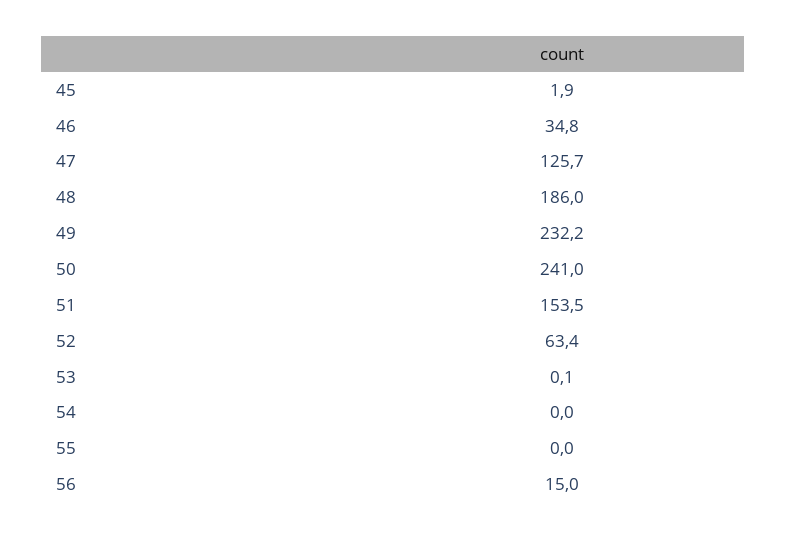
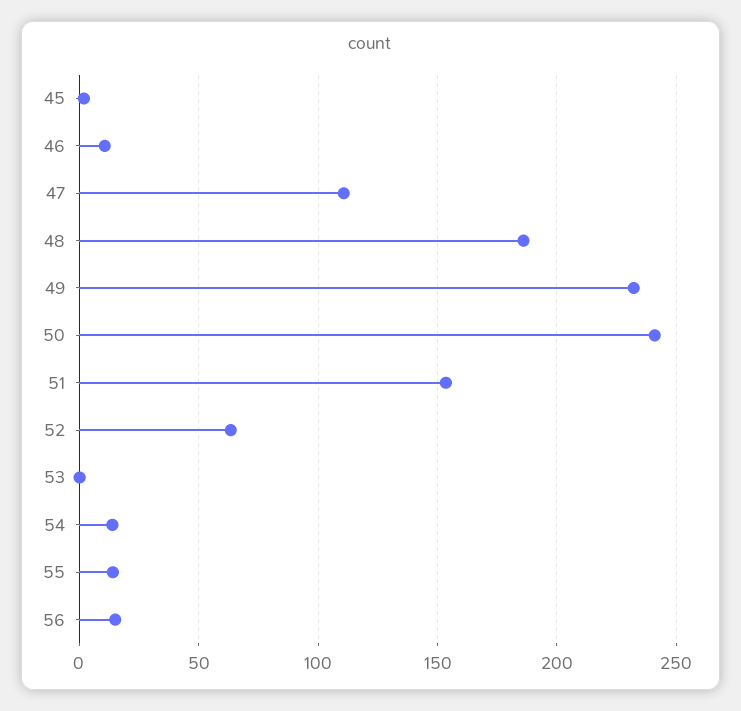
  {
    "45": 1.9,
-   "46": 34.8,
+   "46": 10,
-   "47": 125.7,
+   "47": 110,
    "48": 186,
    "49": 232.2,
    "50": 241,
    "51": 153.5,
    "52": 63.4,
    "53": 0.1,
-   "54": 0,
+   "54": 15,
-   "55": 0,
+   "55": 15,
    "56": 15
  }

